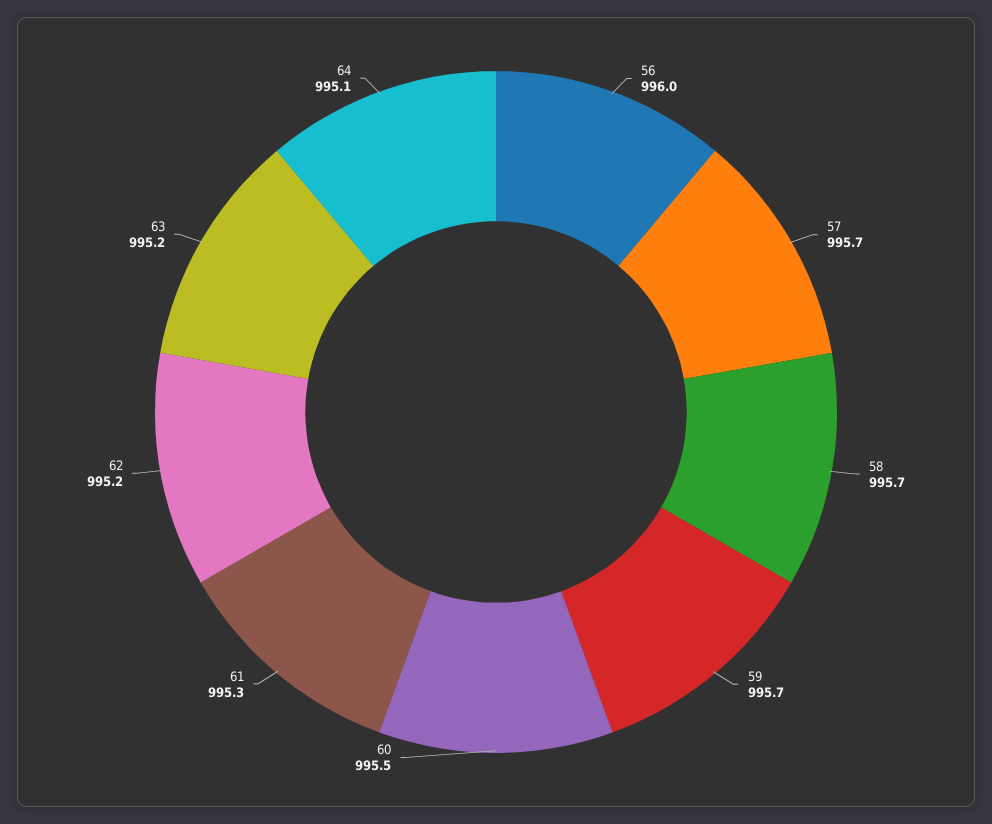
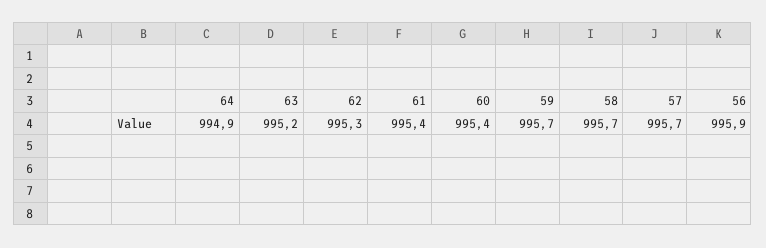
  {
-   "56": 996,
+   "56": 995.9,
    "57": 995.7,
    "58": 995.7,
    "59": 995.7,
-   "60": 995.5,
+   "60": 995.4,
-   "61": 995.3,
+   "61": 995.4,
-   "62": 995.2,
+   "62": 995.3,
    "63": 995.2,
-   "64": 995.1
+   "64": 994.9
  }

